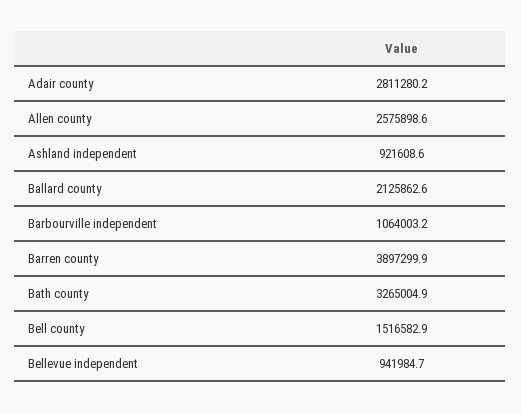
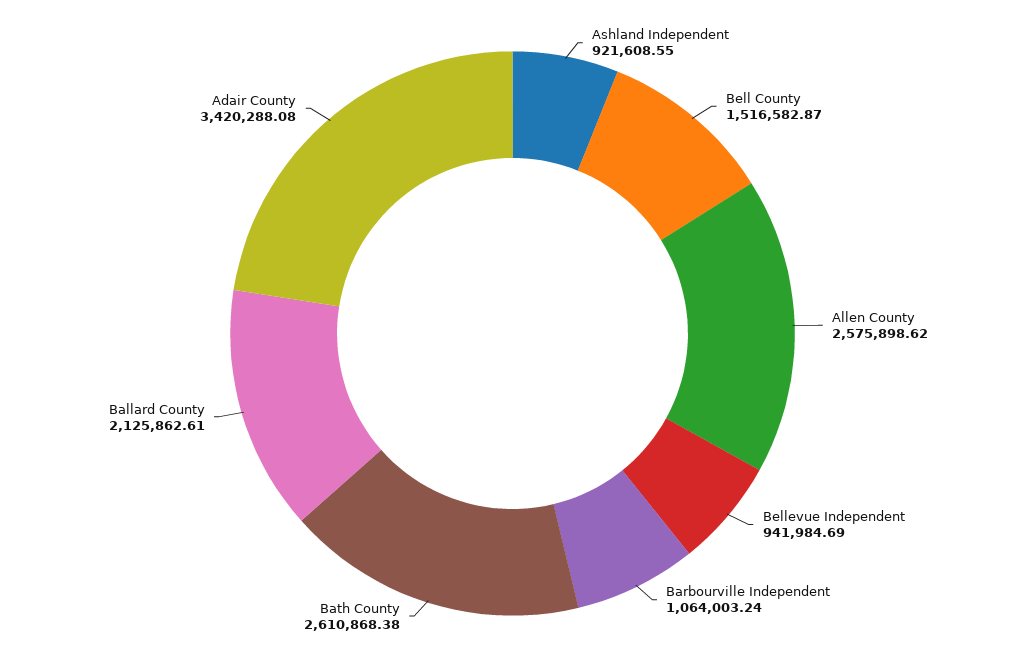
  {
-   "Adair county": 2811280.2,
+   "Adair county": 3420288.08,
    "Allen county": 2575898.62,
    "Ashland independent": 921608.55,
    "Ballard county": 2125862.61,
    "Barbourville independent": 1064003.24,
-   "Barren county": 3897299.9,
-   "Bath county": 3265004.9,
+   "Bath county": 2610868.38,
    "Bell county": 1516582.87,
    "Bellevue independent": 941984.69
  }

